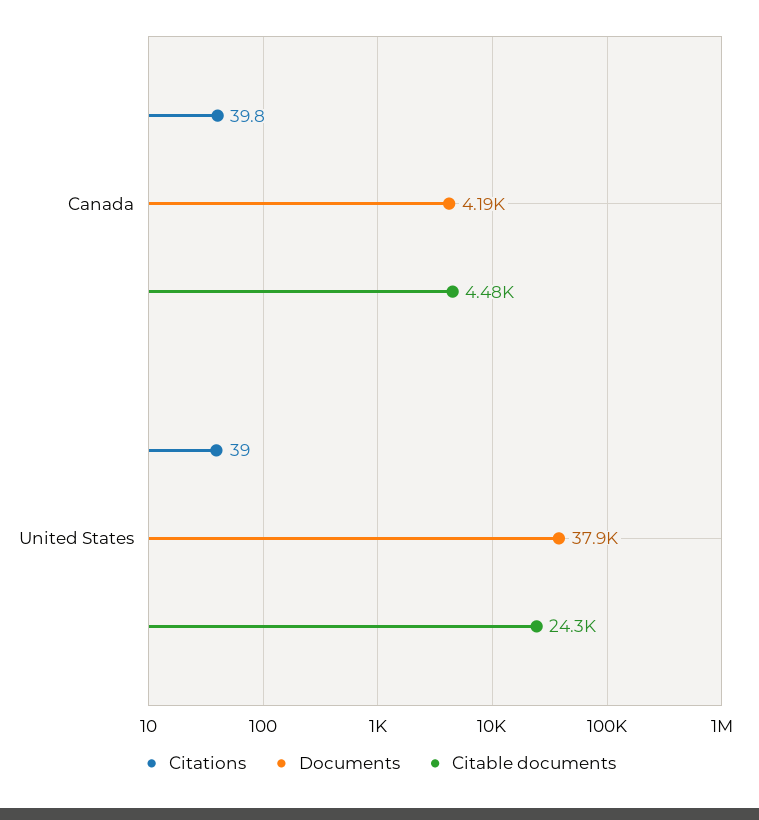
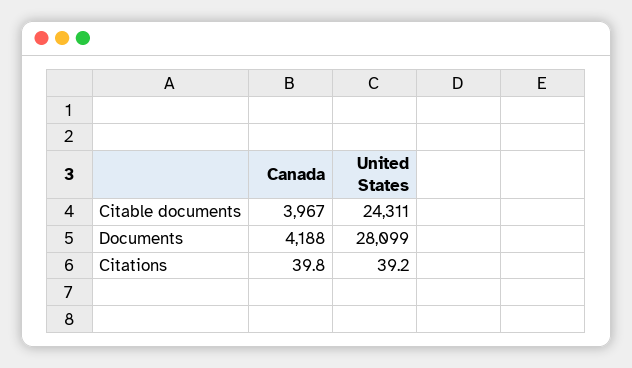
  {
    "Citations": {
      "Canada": 39.8,
-     "United States": 39
+     "United States": 39.2
    },
    "Documents": {
      "Canada": 4188,
-     "United States": 37900
+     "United States": 28099
    },
    "Citable documents": {
-     "Canada": 4480,
+     "Canada": 3967,
      "United States": 24311
    }
  }

